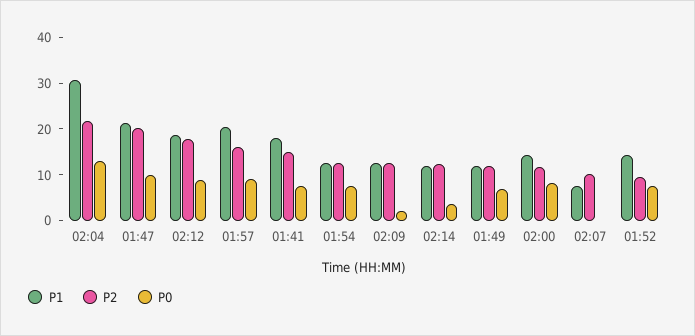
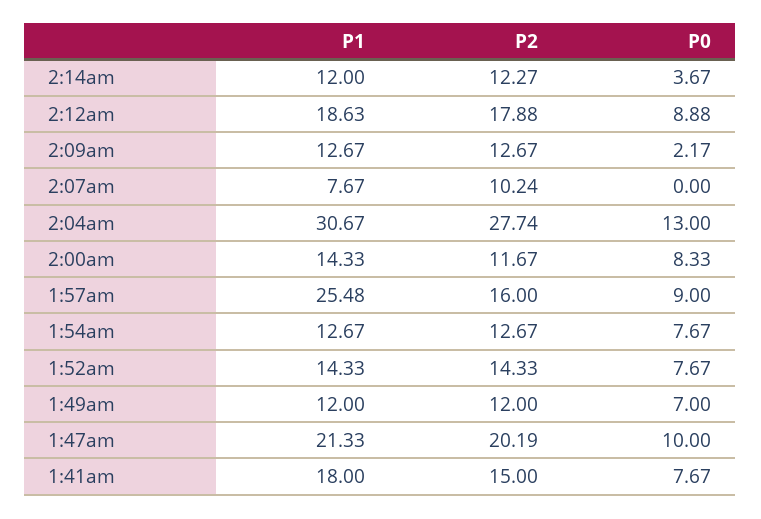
  {
    "P1": {
      "02:04": 30.67,
      "01:47": 21.33,
      "02:12": 18.63,
-     "01:57": 20,
+     "01:57": 25.48,
      "01:41": 18,
      "01:54": 12.67,
      "02:09": 12.67,
      "02:14": 12,
      "01:49": 12,
      "02:00": 14.33,
      "02:07": 7.67,
      "01:52": 14.33
    },
    "P2": {
-     "02:04": 22,
+     "02:04": 27.74,
      "01:47": 20.19,
      "02:12": 17.88,
      "01:57": 16,
      "01:41": 15,
      "01:54": 12.67,
      "02:09": 12.67,
      "02:14": 12.27,
      "01:49": 12,
      "02:00": 11.67,
      "02:07": 10.24,
-     "01:52": 10
+     "01:52": 14.33
    },
    "P0": {
      "02:04": 13,
      "01:47": 10,
      "02:12": 8.88,
      "01:57": 9,
      "01:41": 7.67,
      "01:54": 7.67,
      "02:09": 2.17,
      "02:14": 3.67,
      "01:49": 7,
      "02:00": 8.33,
      "02:07": 0,
      "01:52": 7.67
    }
  }

